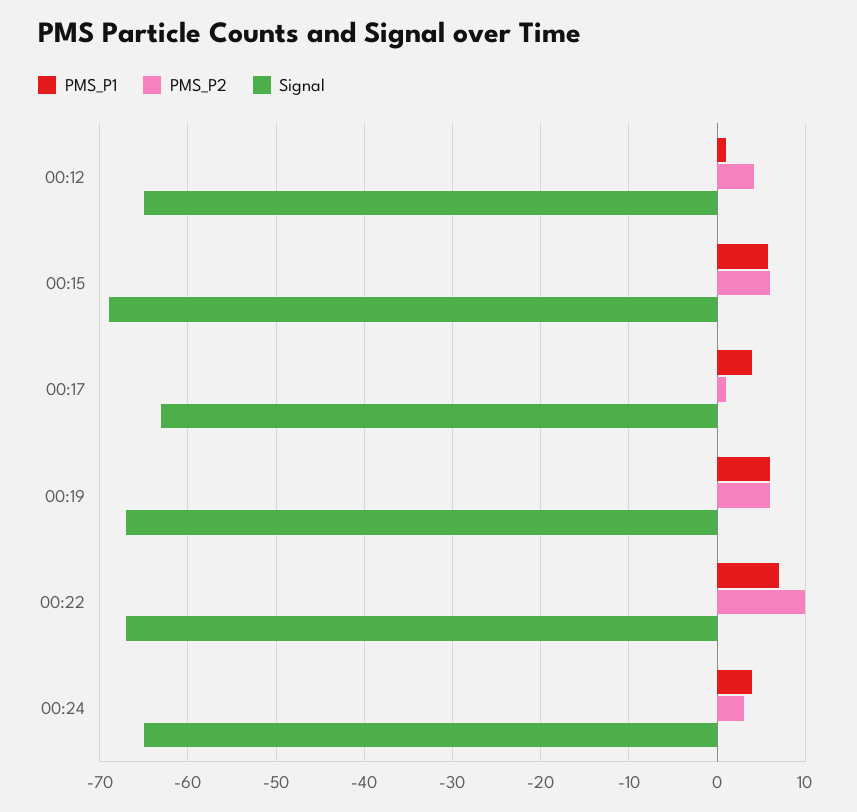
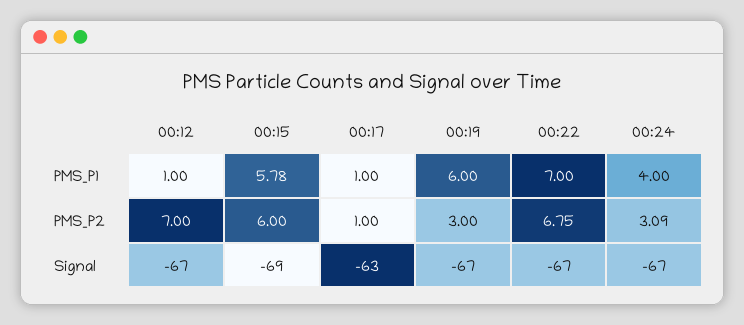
  {
    "PMS_P1": {
      "00:12": 1,
      "00:15": 5.78,
-     "00:17": 4,
+     "00:17": 1,
      "00:19": 6,
      "00:22": 7,
      "00:24": 4
    },
    "PMS_P2": {
-     "00:12": 4,
+     "00:12": 7,
      "00:15": 6,
      "00:17": 1,
-     "00:19": 6,
+     "00:19": 3,
-     "00:22": 10,
+     "00:22": 6.75,
      "00:24": 3.09
    },
    "Signal": {
-     "00:12": -65,
+     "00:12": -67,
      "00:15": -69,
      "00:17": -63,
      "00:19": -67,
      "00:22": -67,
-     "00:24": -65
+     "00:24": -67
    }
  }

